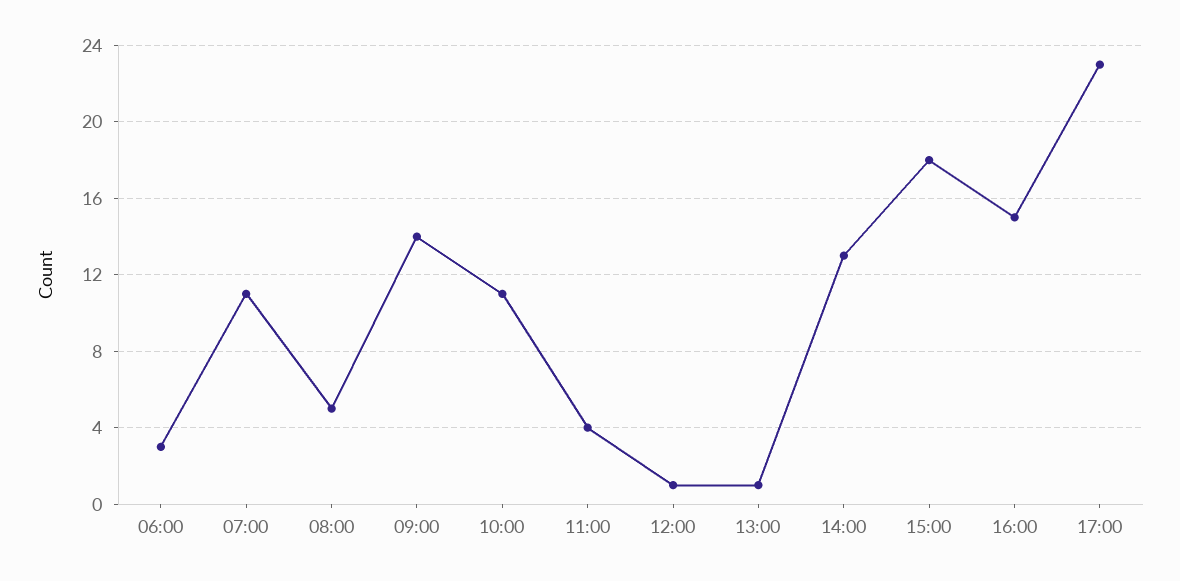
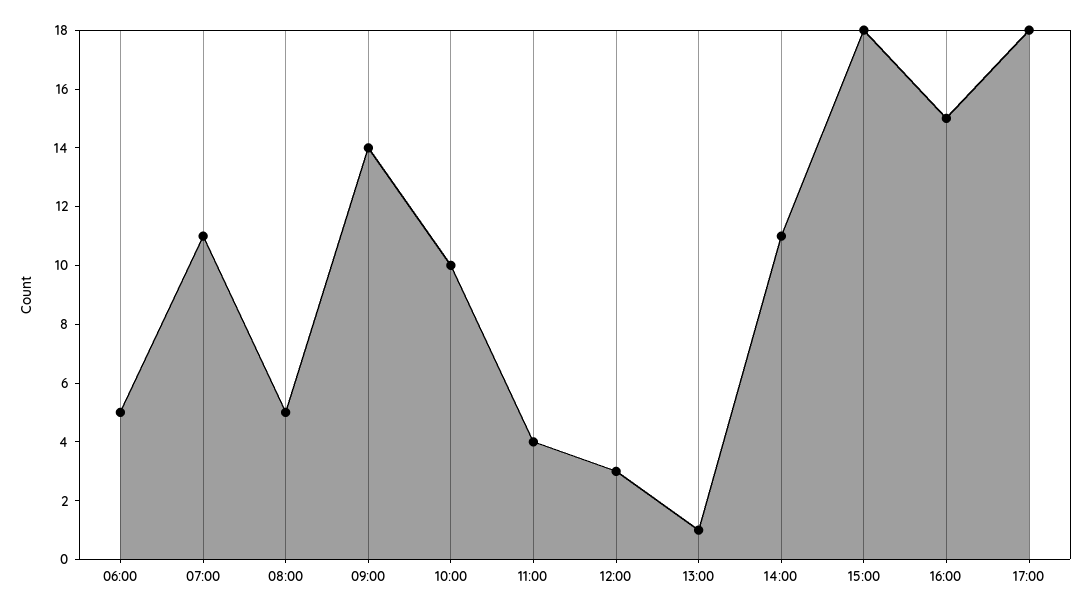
  {
-   "06:00": 3,
+   "06:00": 5,
    "07:00": 11,
    "08:00": 5,
    "09:00": 14,
-   "10:00": 11,
+   "10:00": 10,
    "11:00": 4,
-   "12:00": 1,
+   "12:00": 3,
    "13:00": 1,
-   "14:00": 13,
+   "14:00": 11,
    "15:00": 18,
    "16:00": 15,
-   "17:00": 23
+   "17:00": 18
  }

